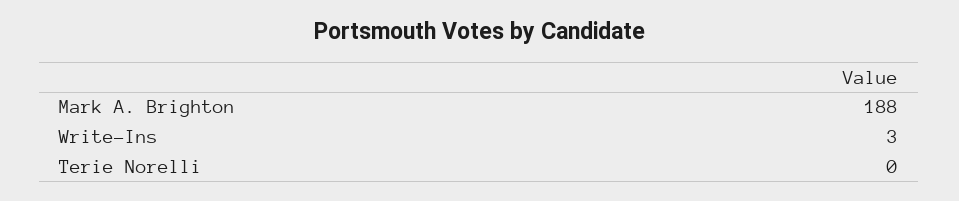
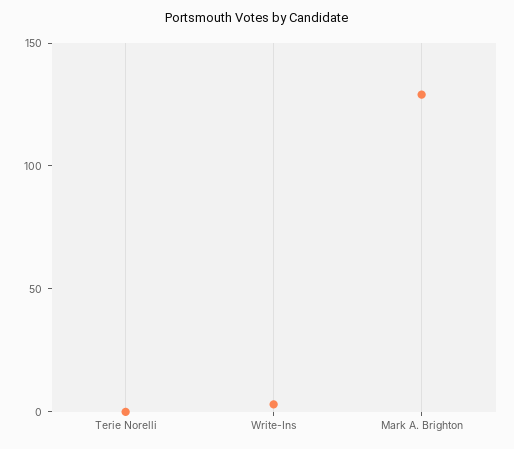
  {
-   "Mark A. Brighton": 188,
+   "Mark A. Brighton": 130,
    "Write-Ins": 3,
    "Terie Norelli": 0
  }

